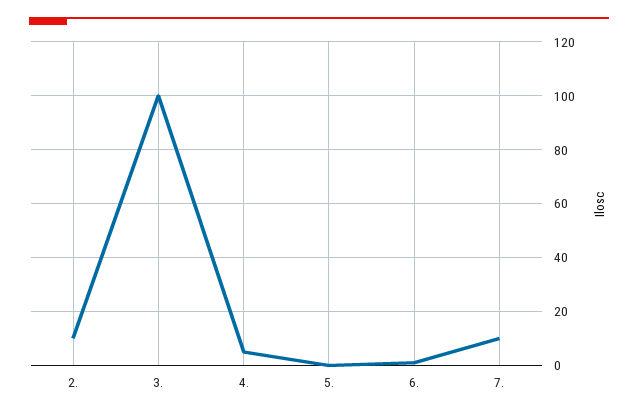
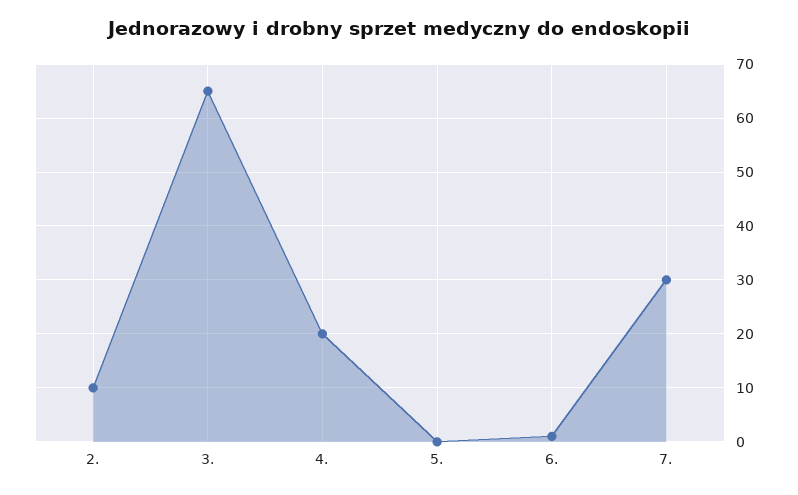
  {
    "2.": 10,
-   "3.": 100,
+   "3.": 65,
-   "4.": 5,
+   "4.": 20,
    "5.": 0,
    "6.": 0,
-   "7.": 10
+   "7.": 30
  }

